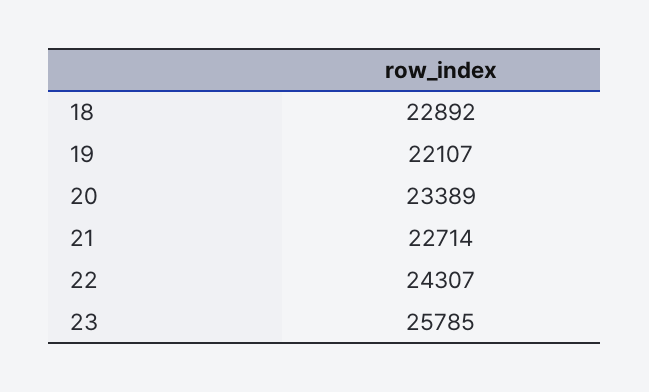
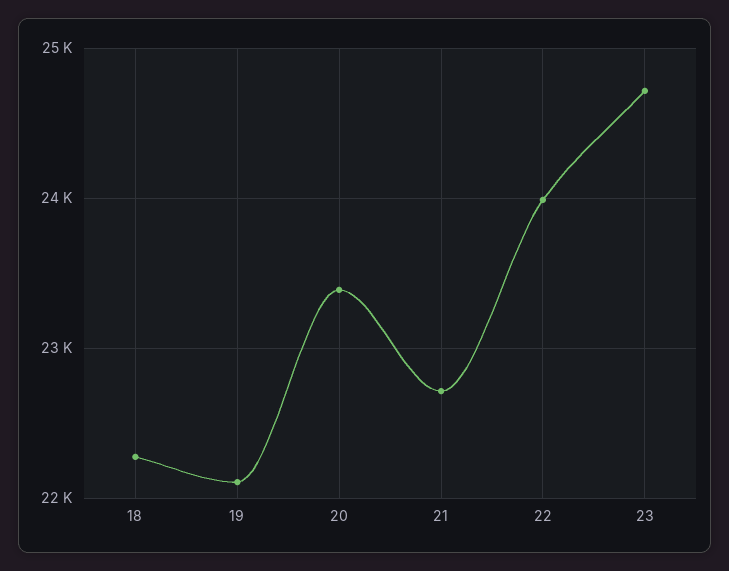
  {
-   "18": 22892,
+   "18": 22300,
    "19": 22107,
    "20": 23389,
    "21": 22714,
-   "22": 24307,
+   "22": 24000,
-   "23": 25785
+   "23": 24700
  }

